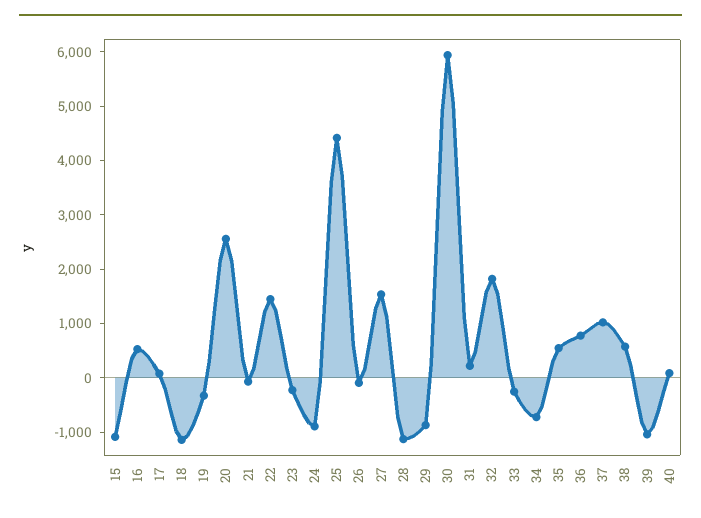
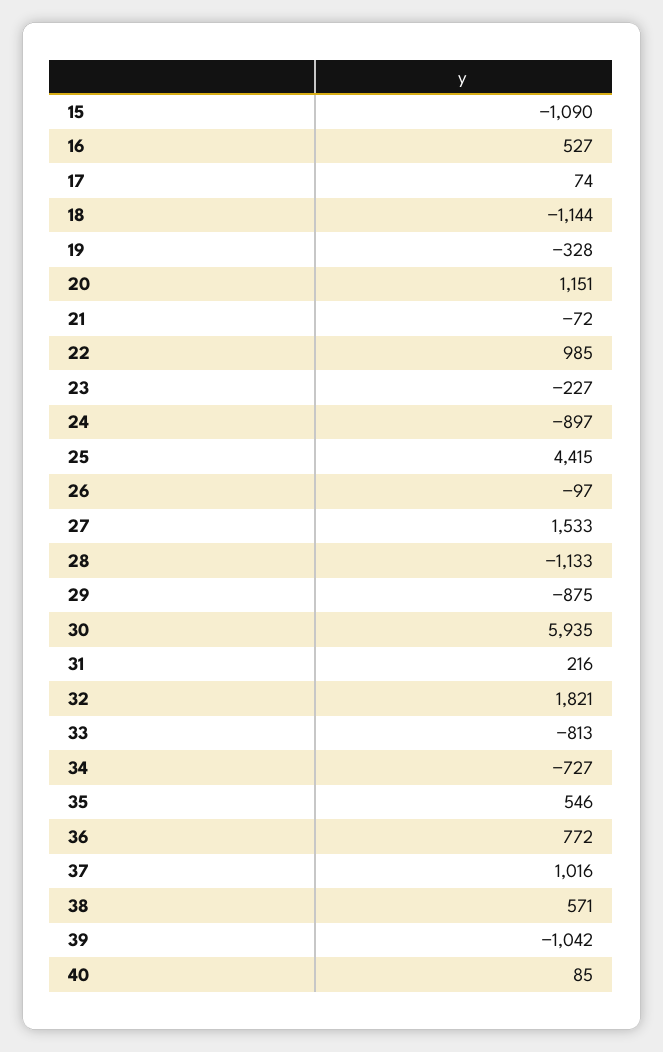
  {
    "15": -1090,
    "16": 527,
    "17": 74,
    "18": -1144,
    "19": -328,
-   "20": 2600,
+   "20": 1151,
    "21": -72,
-   "22": 1400,
+   "22": 985,
    "23": -227,
    "24": -897,
    "25": 4415,
    "26": -97,
    "27": 1533,
    "28": -1133,
    "29": -875,
    "30": 5935,
    "31": 216,
    "32": 1821,
-   "33": -200,
+   "33": -813,
    "34": -727,
    "35": 546,
    "36": 772,
    "37": 1016,
    "38": 571,
    "39": -1042,
    "40": 85
  }

